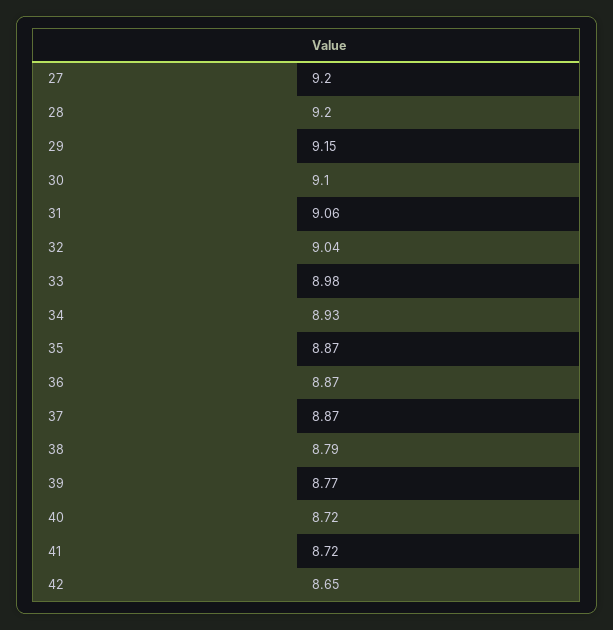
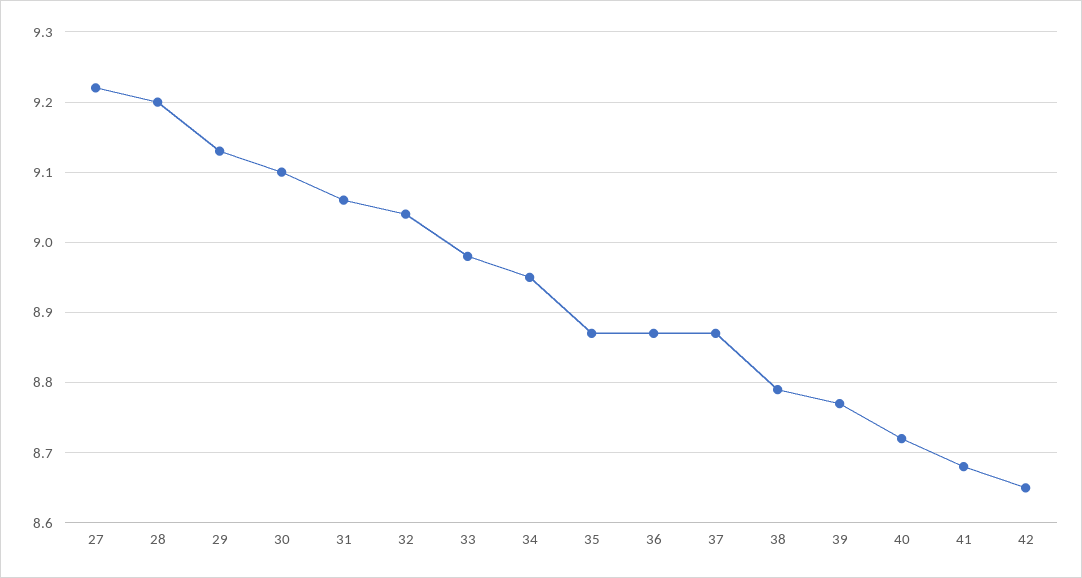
  {
-   "27": 9.2,
+   "27": 9.22,
    "28": 9.2,
-   "29": 9.15,
+   "29": 9.13,
    "30": 9.1,
    "31": 9.06,
    "32": 9.04,
    "33": 8.98,
-   "34": 8.93,
+   "34": 8.95,
    "35": 8.87,
    "36": 8.87,
    "37": 8.87,
    "38": 8.79,
    "39": 8.77,
    "40": 8.72,
-   "41": 8.72,
+   "41": 8.68,
    "42": 8.65
  }

